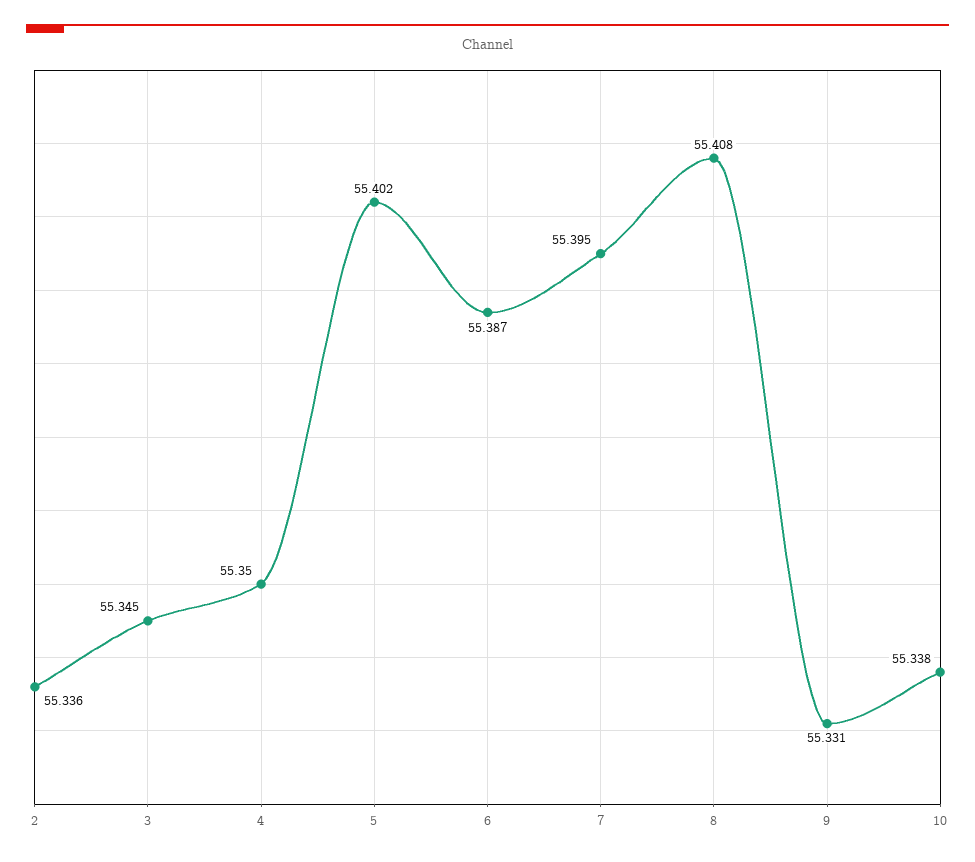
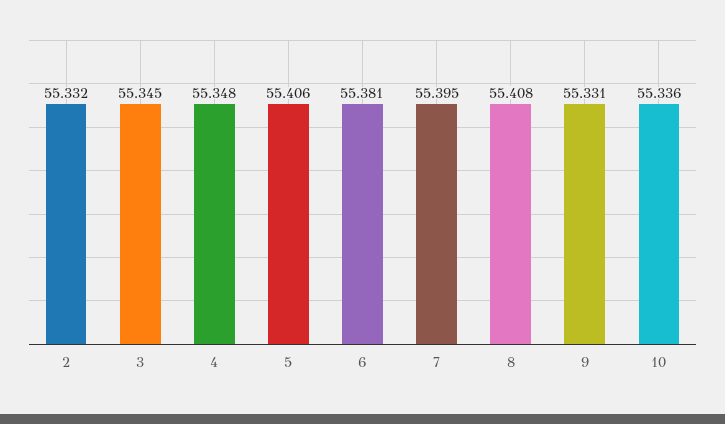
  {
-   "2": 55.336,
+   "2": 55.332,
    "3": 55.345,
-   "4": 55.35,
+   "4": 55.348,
-   "5": 55.402,
+   "5": 55.406,
-   "6": 55.387,
+   "6": 55.381,
    "7": 55.395,
    "8": 55.408,
    "9": 55.331,
-   "10": 55.338
+   "10": 55.336
  }

